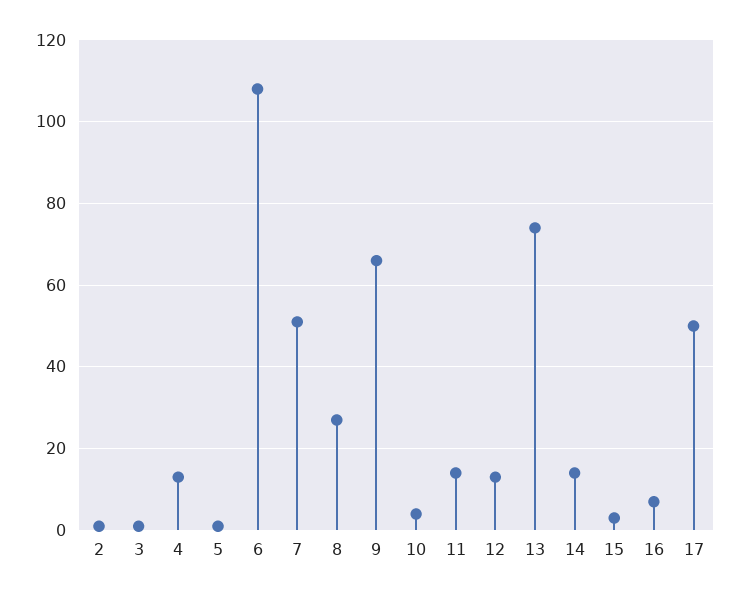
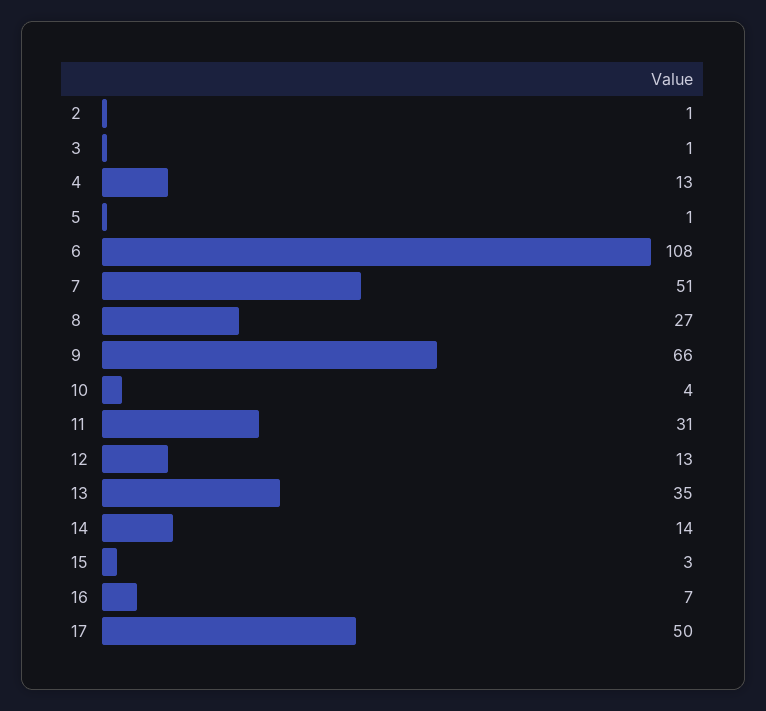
  {
    "2": 1,
    "3": 1,
    "4": 13,
    "5": 1,
    "6": 108,
    "7": 51,
    "8": 27,
    "9": 66,
    "10": 4,
-   "11": 15,
+   "11": 31,
    "12": 13,
-   "13": 75,
+   "13": 35,
    "14": 14,
    "15": 3,
    "16": 7,
    "17": 50
  }

